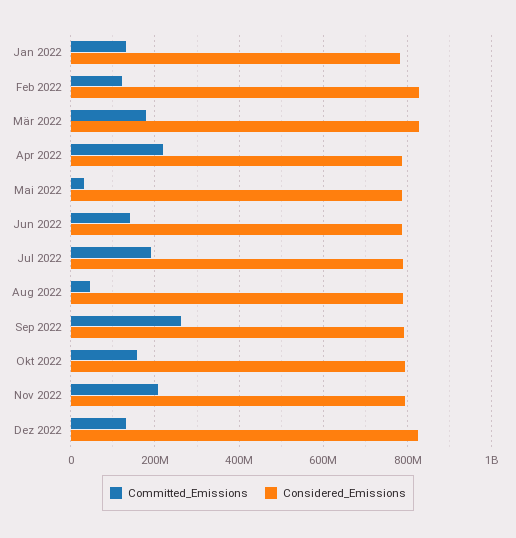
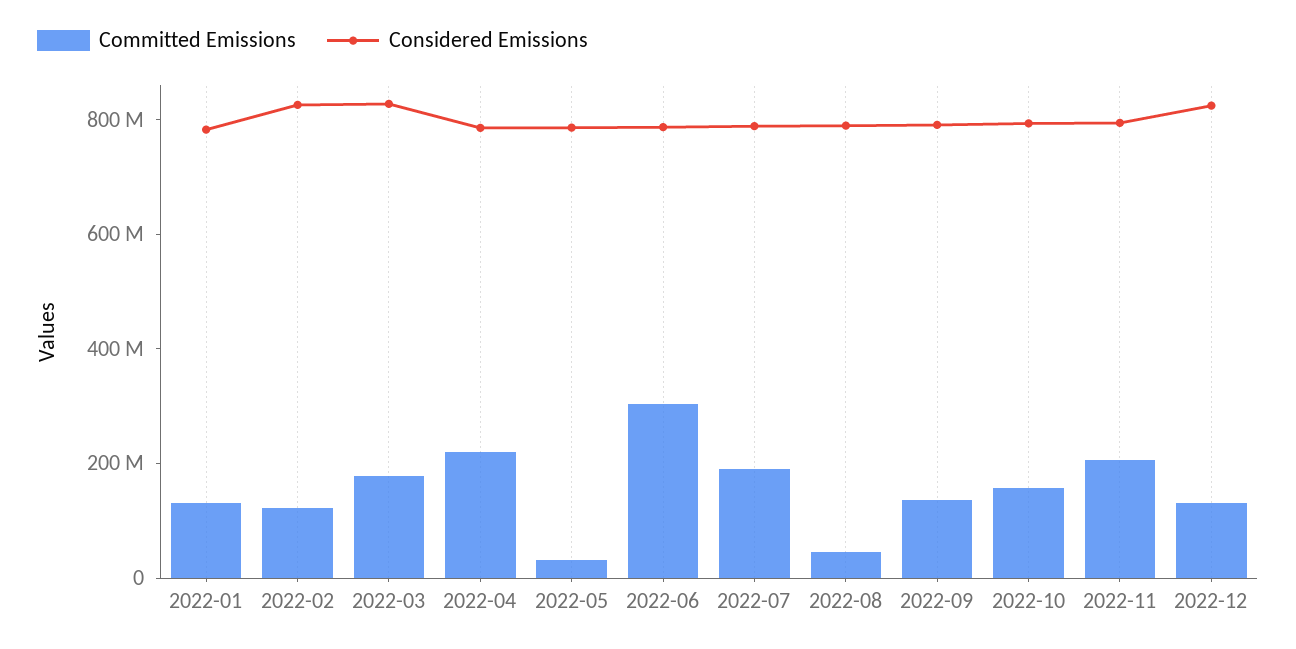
  {
    "Committed_Emissions": {
      "Jan 2022": 140000000,
      "Feb 2022": 120000000,
      "Mär 2022": 180000000,
      "Apr 2022": 220000000,
      "Mai 2022": 40000000,
-     "Jun 2022": 140000000,
+     "Jun 2022": 300000000,
      "Jul 2022": 200000000,
      "Aug 2022": 40000000,
-     "Sep 2022": 260000000,
+     "Sep 2022": 150000000,
      "Okt 2022": 160000000,
      "Nov 2022": 200000000,
      "Dez 2022": 140000000
    },
    "Considered_Emissions": {
      "Jan 2022": 780000000,
      "Feb 2022": 820000000,
      "Mär 2022": 820000000,
      "Apr 2022": 780000000,
      "Mai 2022": 780000000,
      "Jun 2022": 780000000,
      "Jul 2022": 780000000,
      "Aug 2022": 780000000,
      "Sep 2022": 800000000,
      "Okt 2022": 800000000,
      "Nov 2022": 800000000,
      "Dez 2022": 820000000
    }
  }

